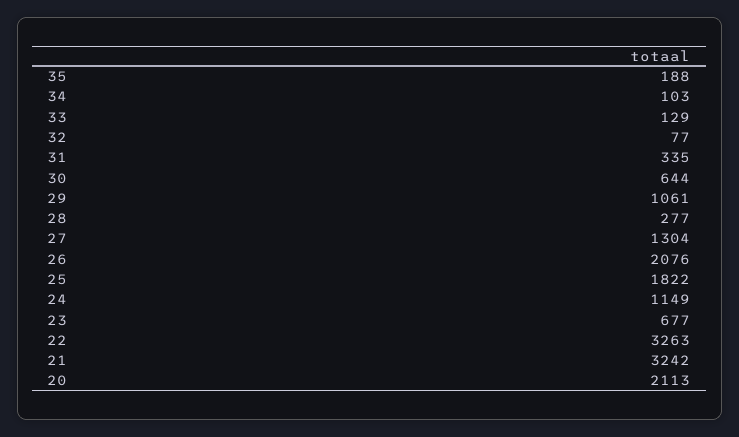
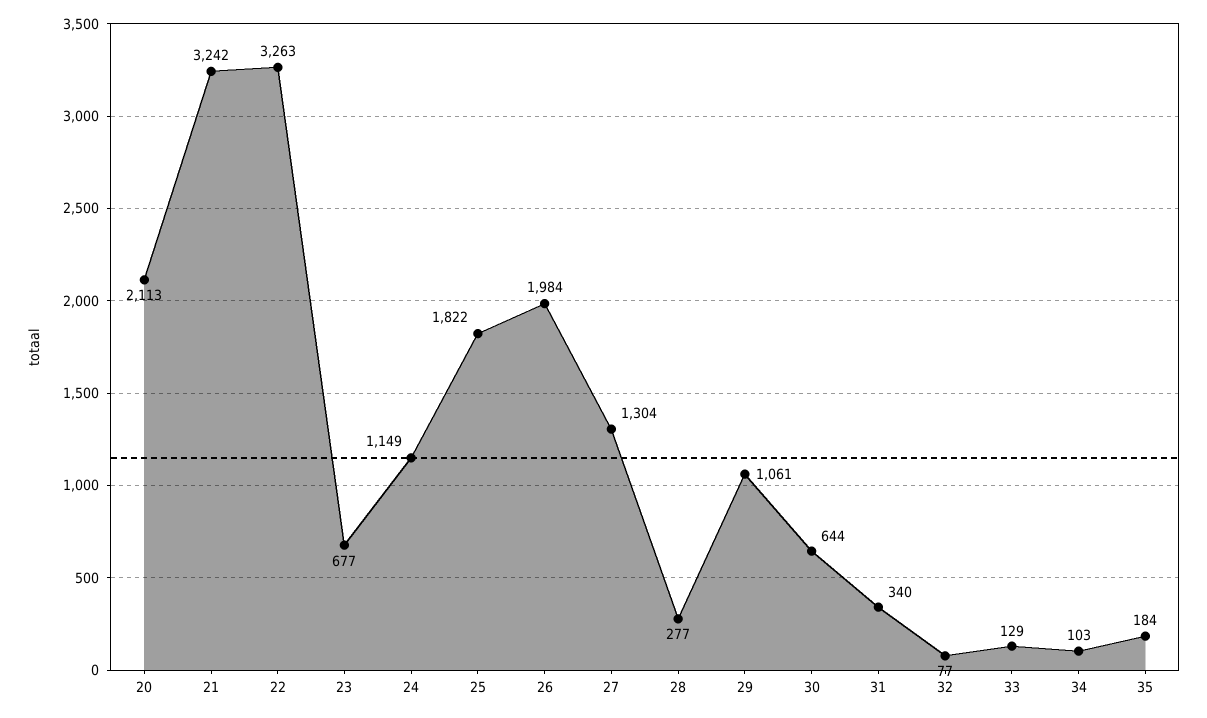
  {
-   "35": 188,
+   "35": 184,
    "34": 103,
    "33": 129,
    "32": 77,
-   "31": 335,
+   "31": 340,
    "30": 644,
    "29": 1061,
    "28": 277,
    "27": 1304,
-   "26": 2076,
+   "26": 1984,
    "25": 1822,
    "24": 1149,
    "23": 677,
    "22": 3263,
    "21": 3242,
    "20": 2113
  }

